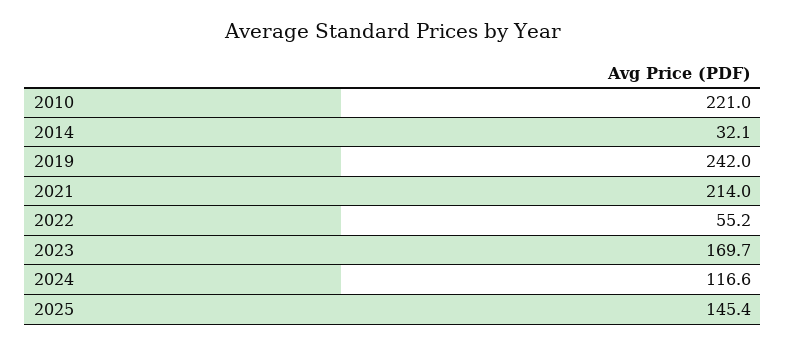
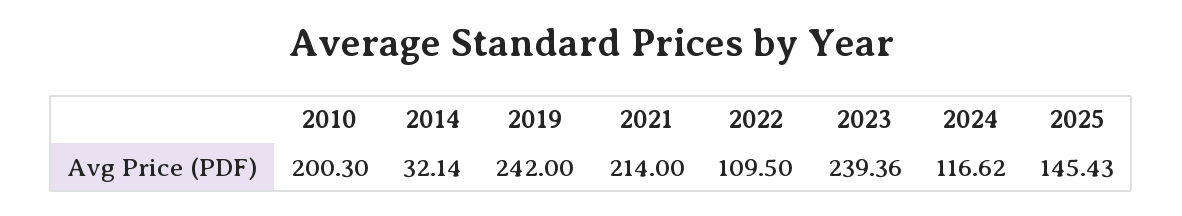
  {
-   "2010": 221,
+   "2010": 200.3,
    "2014": 32.14,
    "2019": 242,
    "2021": 214,
-   "2022": 55.2,
+   "2022": 109.5,
-   "2023": 169.7,
+   "2023": 239.36,
    "2024": 116.62,
    "2025": 145.43
  }

